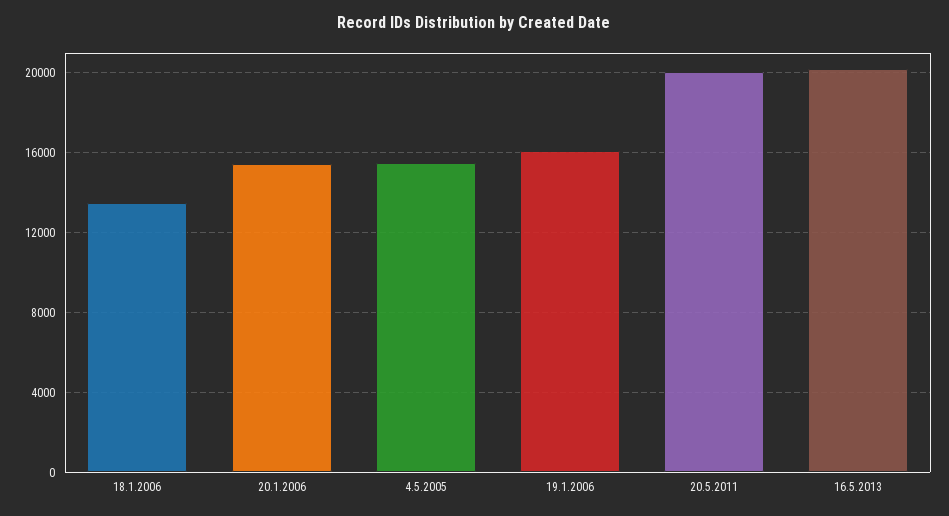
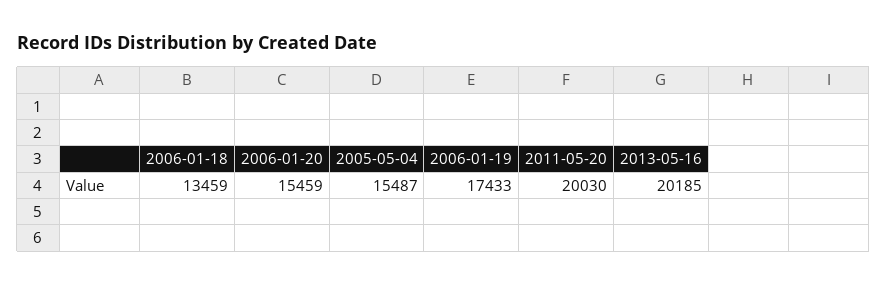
  {
    "18.1.2006": 13459,
    "20.1.2006": 15459,
    "4.5.2005": 15487,
-   "19.1.2006": 16000,
+   "19.1.2006": 17433,
    "20.5.2011": 20030,
    "16.5.2013": 20185
  }

